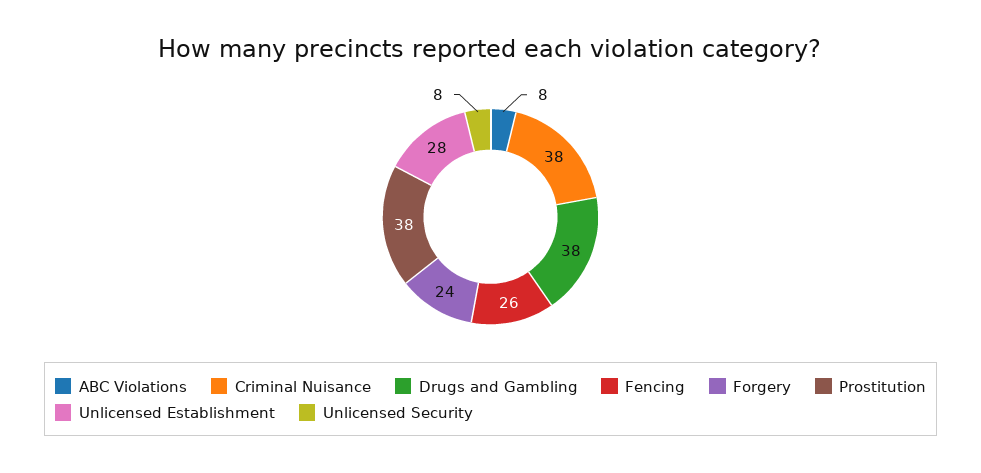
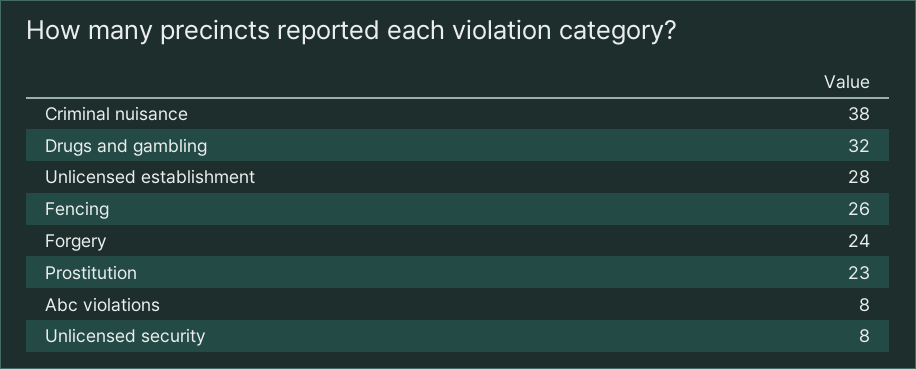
  {
    "ABC Violations": 8,
    "Criminal Nuisance": 38,
-   "Drugs and Gambling": 38,
+   "Drugs and Gambling": 32,
    "Fencing": 26,
    "Forgery": 24,
-   "Prostitution": 38,
+   "Prostitution": 23,
    "Unlicensed Establishment": 28,
    "Unlicensed Security": 8
  }

